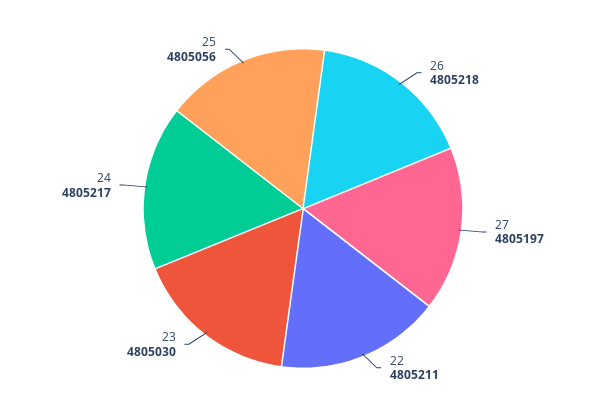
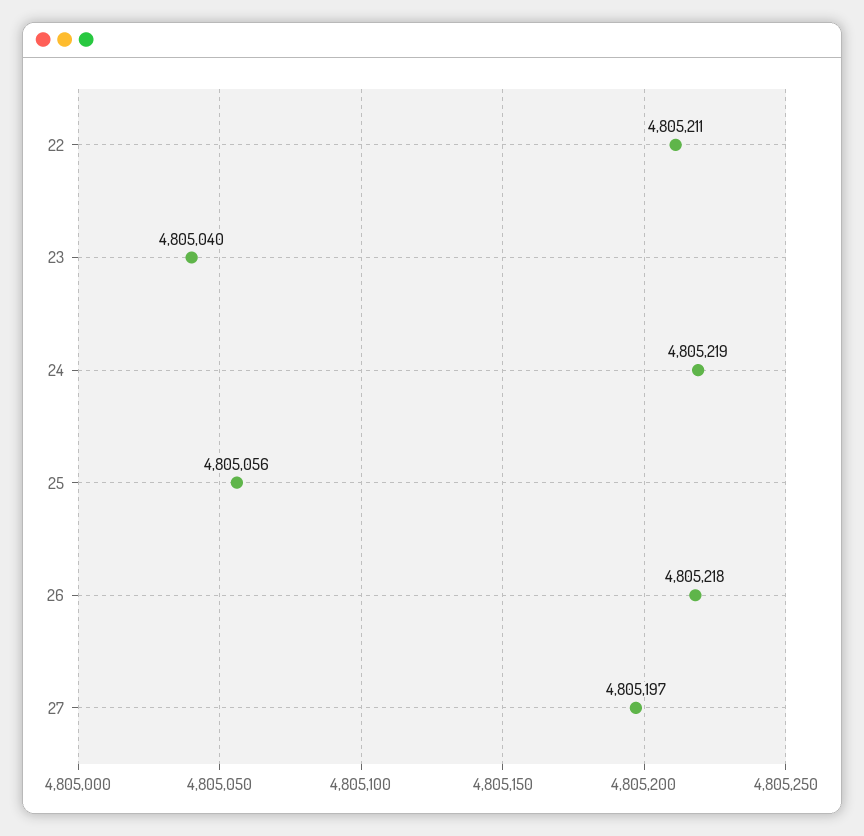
  {
    "26": 4805218,
    "27": 4805197,
    "22": 4805211,
-   "23": 4805030,
+   "23": 4805040,
-   "24": 4805217,
+   "24": 4805219,
    "25": 4805056
  }

